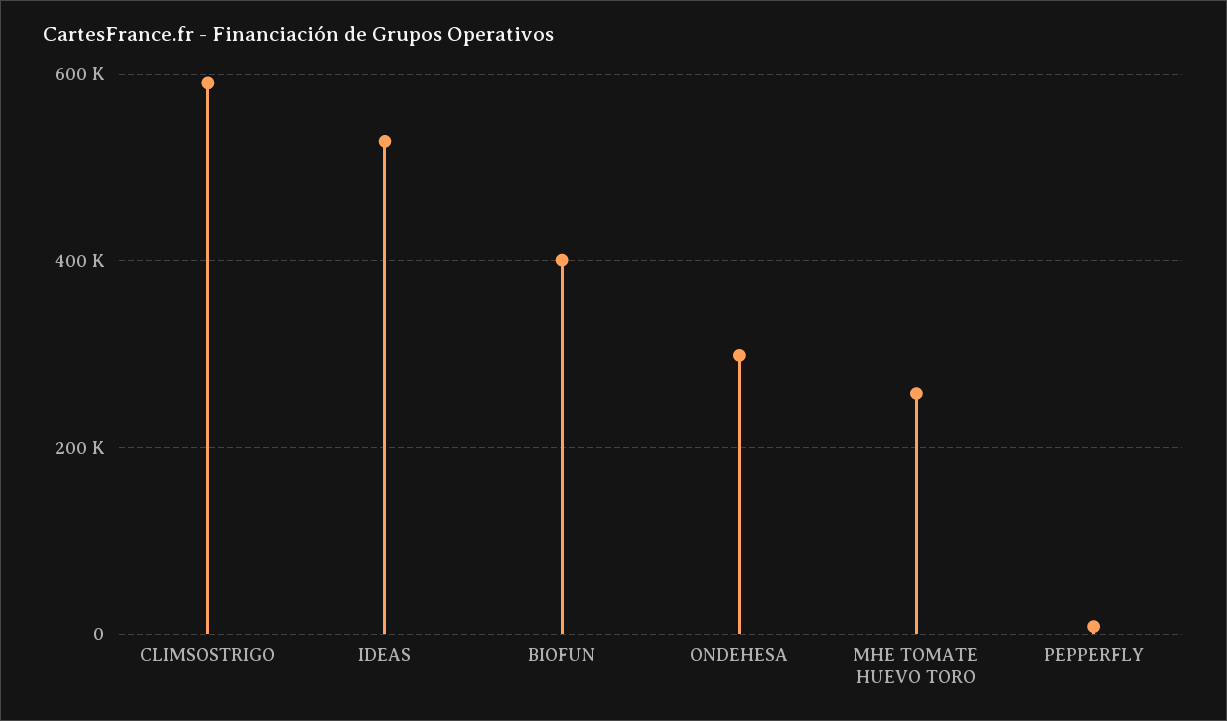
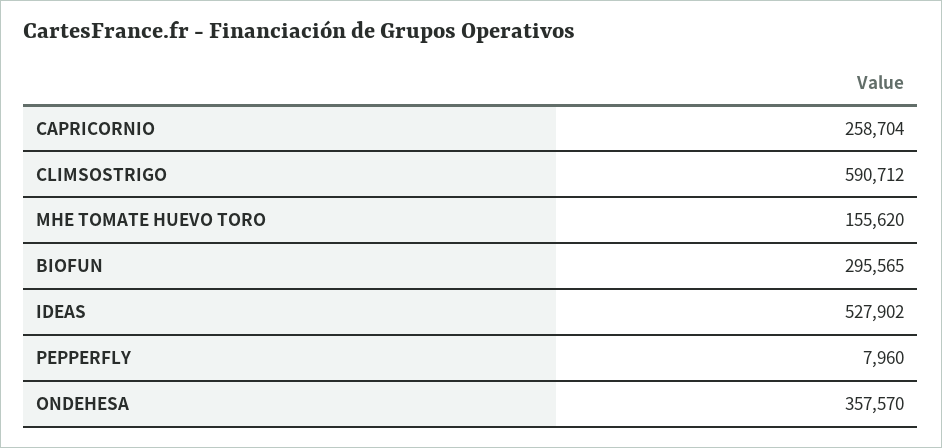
  {
    "CLIMSOSTRIGO": 590712,
    "IDEAS": 527902,
-   "BIOFUN": 400000,
+   "BIOFUN": 295565,
-   "ONDEHESA": 300000,
+   "ONDEHESA": 357570,
-   "MHE TOMATE HUEVO TORO": 260000,
+   "MHE TOMATE HUEVO TORO": 155620,
-   "PEPPERFLY": 7960
+   "PEPPERFLY": 7960,
+   "CAPRICORNIO": 258704
  }

